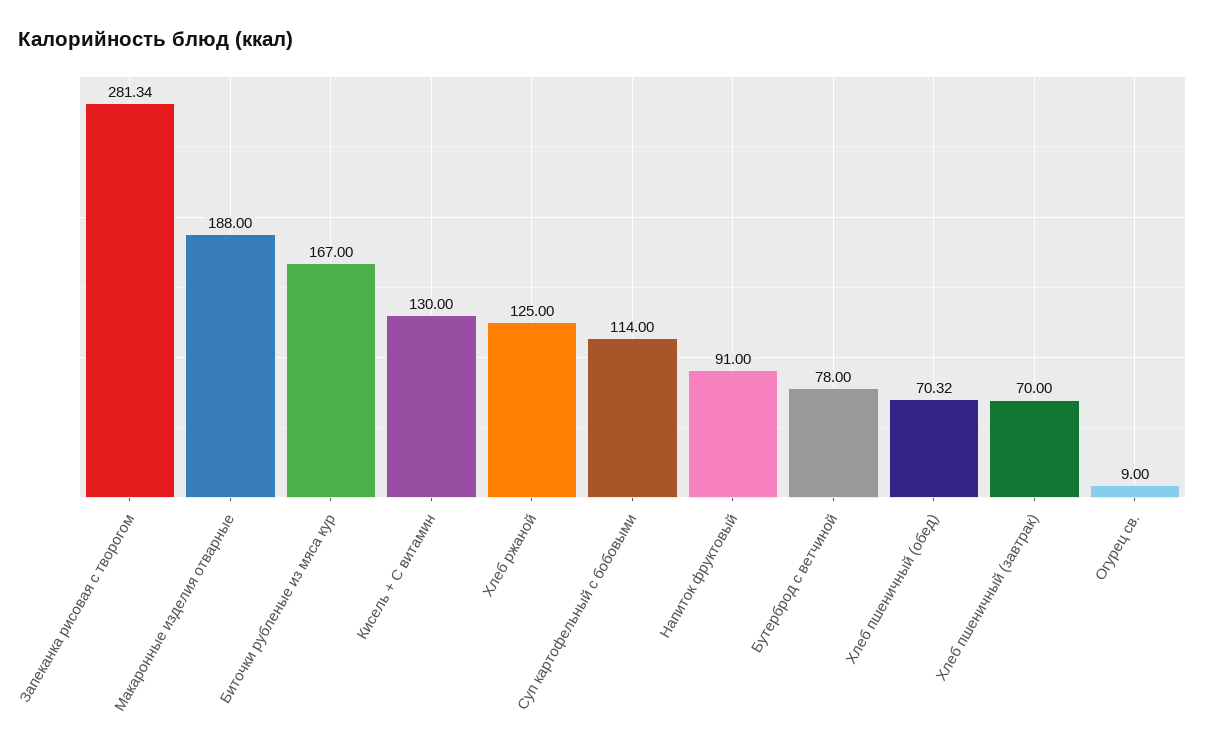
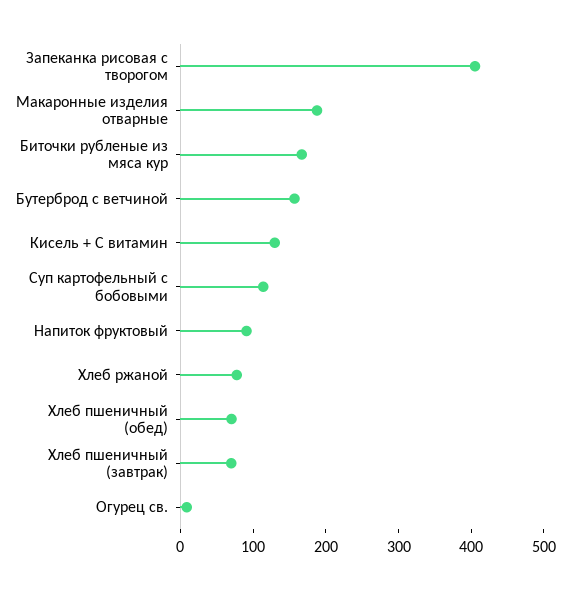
  {
-   "Запеканка рисовая с творогом": 281.34,
+   "Запеканка рисовая с творогом": 400,
    "Макаронные изделия отварные": 188,
    "Биточки рубленые из мяса кур": 167,
    "Кисель + С витамин": 130,
-   "Хлеб ржаной": 125,
+   "Хлеб ржаной": 80,
    "Суп картофельный с бобовыми": 114,
    "Напиток фруктовый": 91,
-   "Бутерброд с ветчиной": 78,
+   "Бутерброд с ветчиной": 160,
    "Хлеб пшеничный (обед)": 70.32,
    "Хлеб пшеничный (завтрак)": 70,
    "Огурец св.": 9
  }

